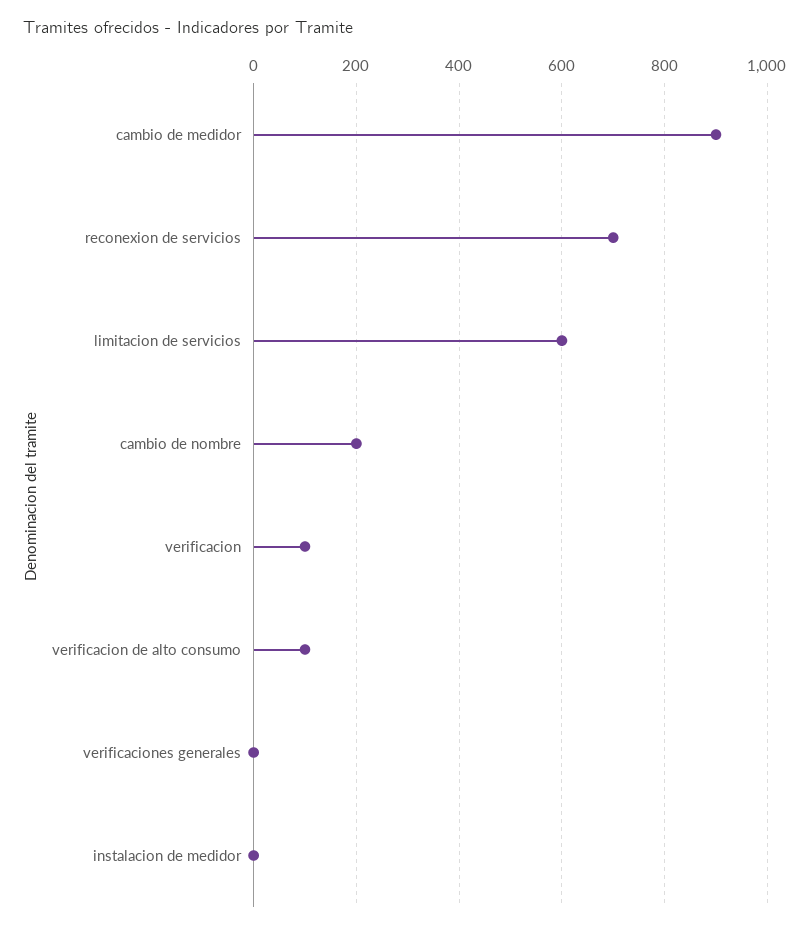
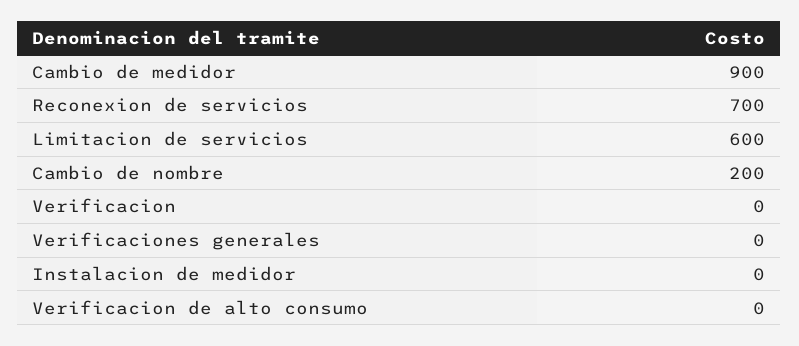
  {
    "cambio de medidor": 900,
    "reconexion de servicios": 700,
    "limitacion de servicios": 600,
    "cambio de nombre": 200,
-   "verificacion": 100,
+   "verificacion": 0,
-   "verificacion de alto consumo": 100,
+   "verificacion de alto consumo": 0,
    "verificaciones generales": 0,
    "instalacion de medidor": 0
  }

